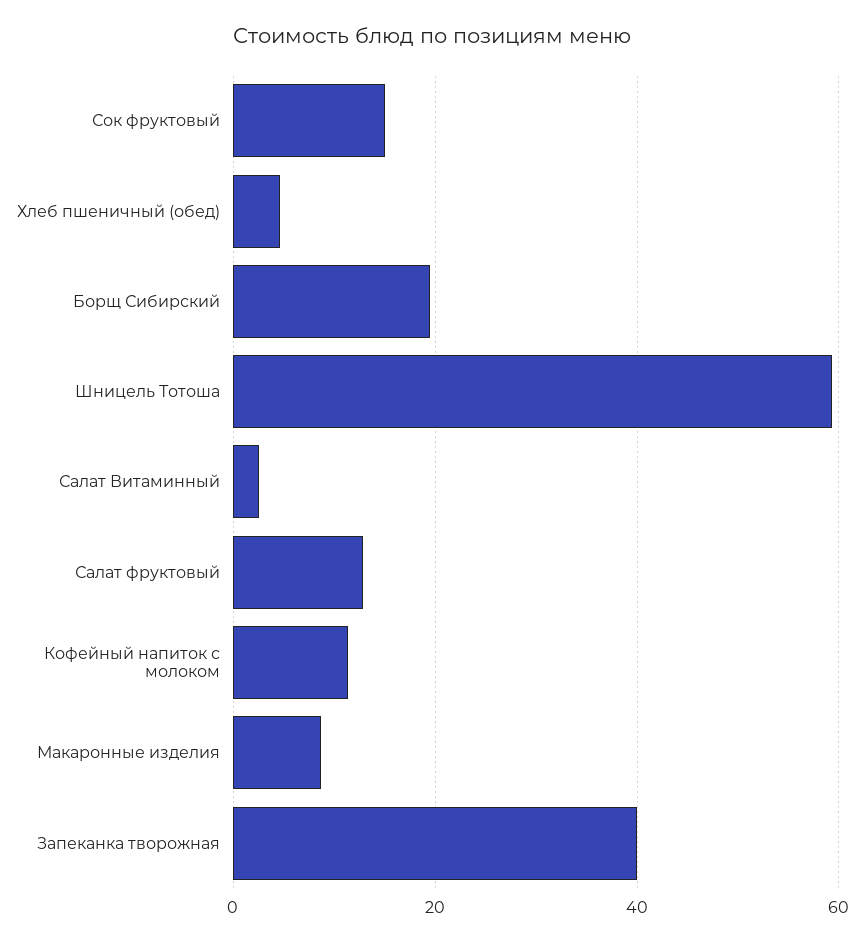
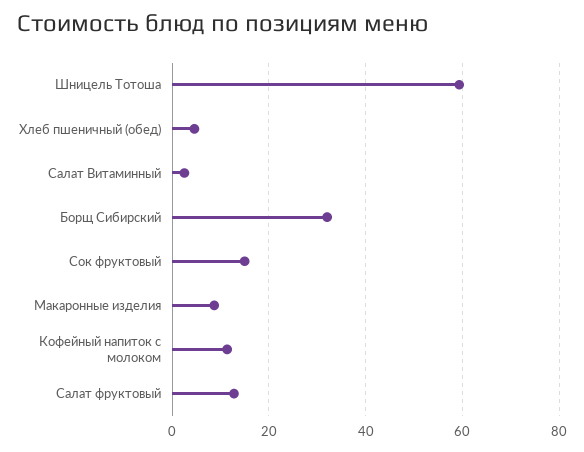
  {
    "Сок фруктовый": 16,
    "Хлеб пшеничный (обед)": 4,
-   "Борщ Сибирский": 20,
+   "Борщ Сибирский": 32,
    "Шницель Тотоша": 60,
    "Салат Витаминный": 2,
    "Салат фруктовый": 12,
    "Кофейный напиток с молоком": 12,
-   "Макаронные изделия": 8,
+   "Макаронные изделия": 8
-   "Запеканка творожная": 40
  }

